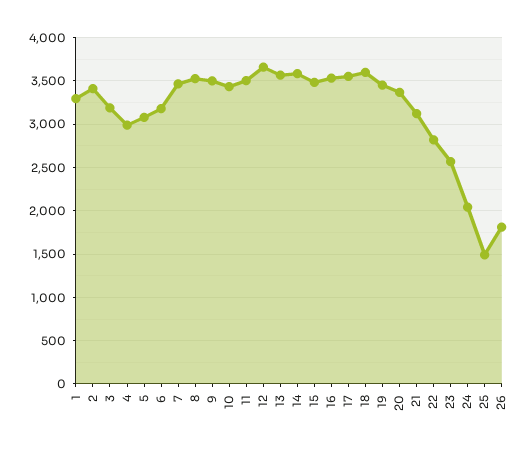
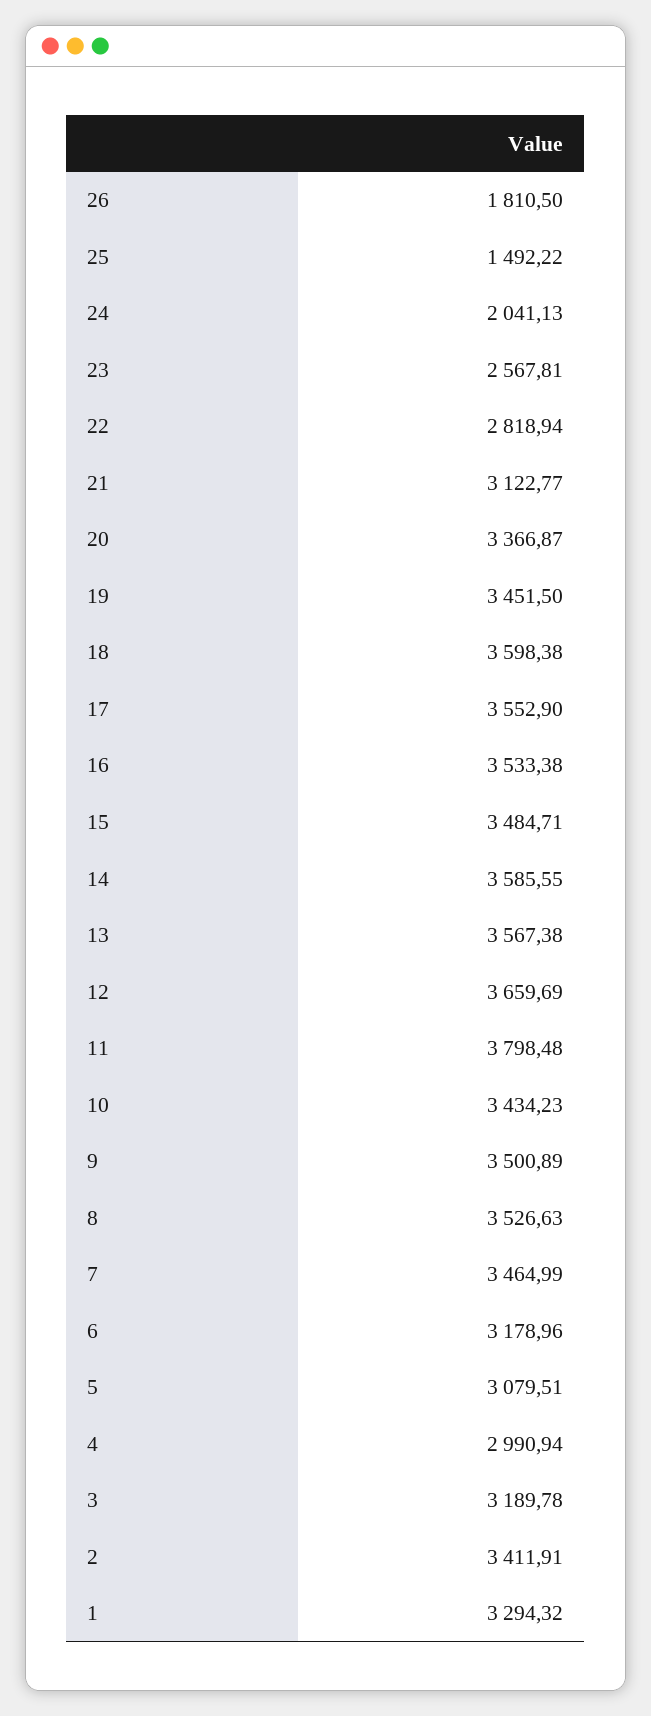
  {
    "1": 3294.32,
    "2": 3411.91,
    "3": 3189.78,
    "4": 2990.94,
    "5": 3079.51,
    "6": 3178.96,
    "7": 3464.99,
    "8": 3526.63,
    "9": 3500.89,
    "10": 3434.23,
-   "11": 3500,
+   "11": 3798.48,
    "12": 3659.69,
    "13": 3567.38,
    "14": 3585.55,
    "15": 3484.71,
    "16": 3533.38,
    "17": 3552.9,
    "18": 3598.38,
    "19": 3451.5,
    "20": 3366.87,
    "21": 3122.77,
    "22": 2818.94,
    "23": 2567.81,
    "24": 2041.13,
    "25": 1492.22,
    "26": 1810.5
  }

